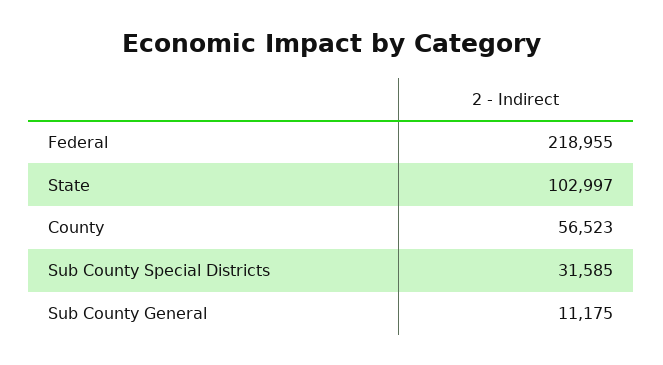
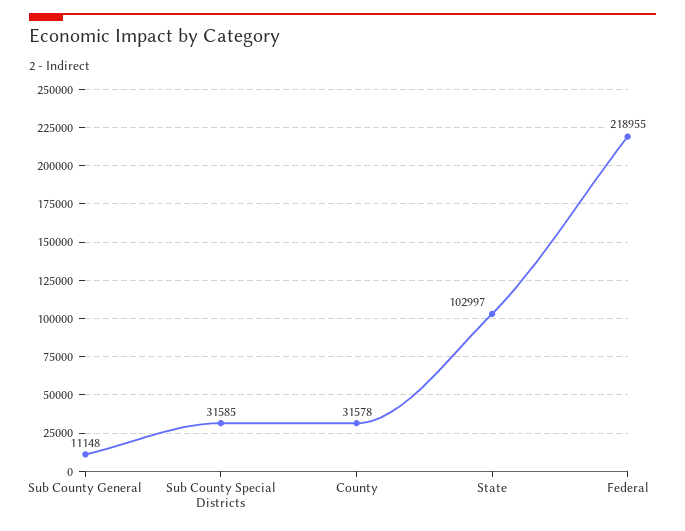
  {
    "Federal": 218955,
    "State": 102997,
-   "County": 56523,
+   "County": 31578,
    "Sub County Special Districts": 31585,
-   "Sub County General": 11175
+   "Sub County General": 11148
  }

